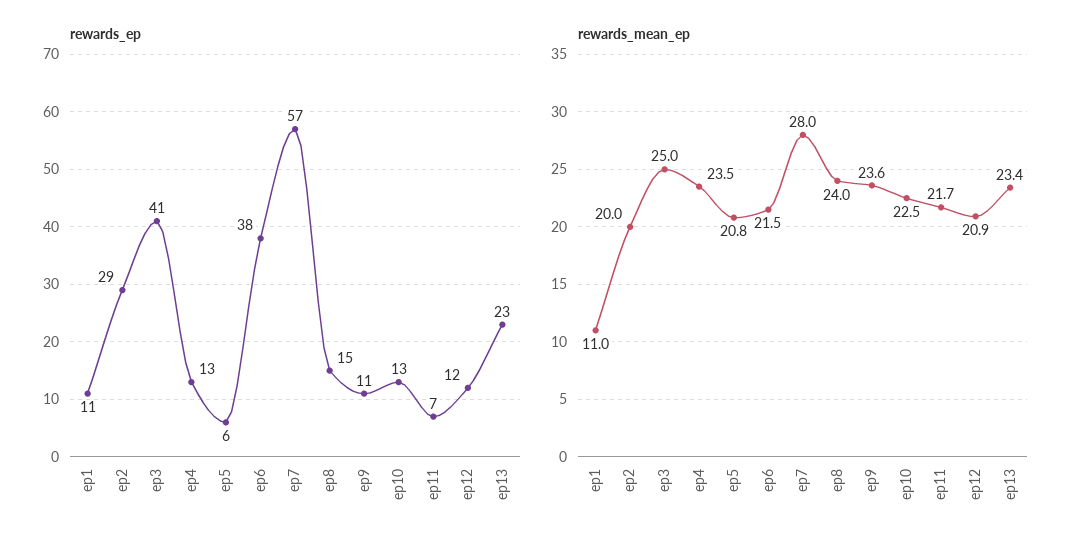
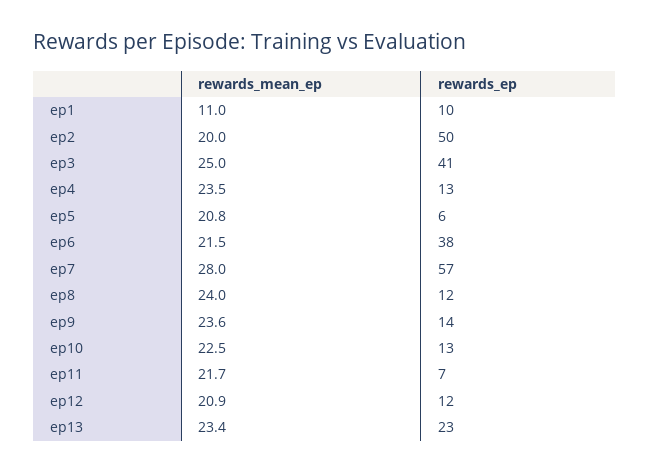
  {
    "rewards_ep": {
-     "ep1": 11,
+     "ep1": 10,
-     "ep2": 29,
+     "ep2": 50,
      "ep3": 41,
      "ep4": 13,
      "ep5": 6,
      "ep6": 38,
      "ep7": 57,
-     "ep8": 15,
+     "ep8": 12,
-     "ep9": 11,
+     "ep9": 14,
      "ep10": 13,
      "ep11": 7,
      "ep12": 12,
      "ep13": 23
    },
    "rewards_mean_ep": {
      "ep1": 11,
      "ep2": 20,
      "ep3": 25,
      "ep4": 23.5,
      "ep5": 20.8,
      "ep6": 21.5,
      "ep7": 28,
      "ep8": 24,
      "ep9": 23.6,
      "ep10": 22.5,
      "ep11": 21.7,
      "ep12": 20.9,
      "ep13": 23.4
    }
  }

